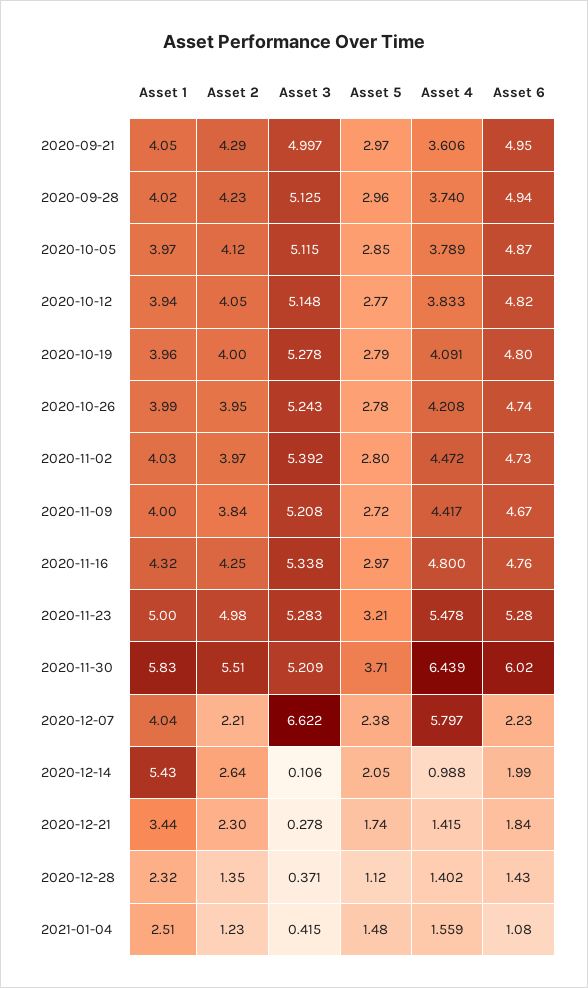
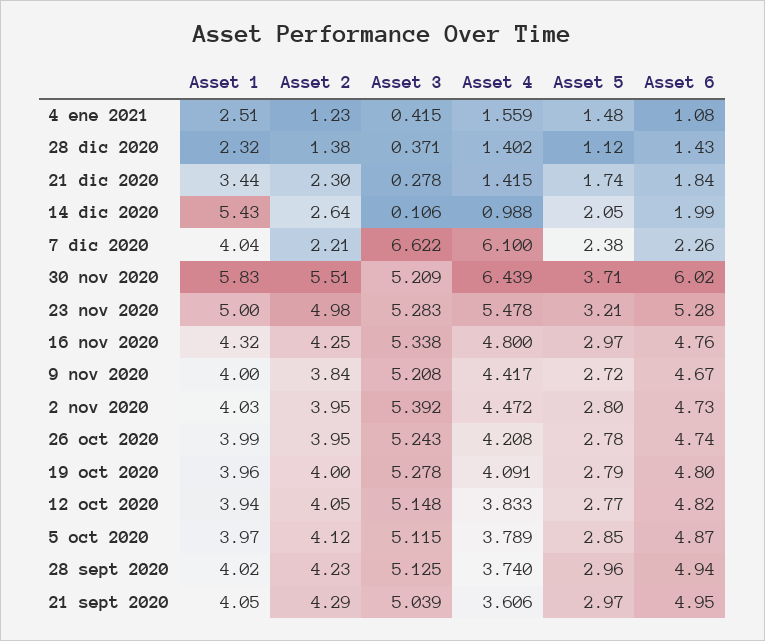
  {
    "Asset 1": {
      "2020-09-21": 4.05,
      "2020-09-28": 4.02,
      "2020-10-05": 3.97,
      "2020-10-12": 3.94,
      "2020-10-19": 3.96,
      "2020-10-26": 3.99,
      "2020-11-02": 4.03,
      "2020-11-09": 4,
      "2020-11-16": 4.32,
      "2020-11-23": 5,
      "2020-11-30": 5.83,
      "2020-12-07": 4.04,
      "2020-12-14": 5.43,
      "2020-12-21": 3.44,
      "2020-12-28": 2.32,
      "2021-01-04": 2.51
    },
    "Asset 2": {
      "2020-09-21": 4.29,
      "2020-09-28": 4.23,
      "2020-10-05": 4.12,
      "2020-10-12": 4.05,
      "2020-10-19": 4,
      "2020-10-26": 3.95,
-     "2020-11-02": 3.97,
+     "2020-11-02": 3.95,
      "2020-11-09": 3.84,
      "2020-11-16": 4.25,
      "2020-11-23": 4.98,
      "2020-11-30": 5.51,
      "2020-12-07": 2.21,
      "2020-12-14": 2.64,
      "2020-12-21": 2.3,
-     "2020-12-28": 1.35,
+     "2020-12-28": 1.38,
      "2021-01-04": 1.23
    },
    "Asset 3": {
-     "2020-09-21": 4.997,
+     "2020-09-21": 5.039,
      "2020-09-28": 5.125,
      "2020-10-05": 5.115,
      "2020-10-12": 5.148,
      "2020-10-19": 5.278,
      "2020-10-26": 5.243,
      "2020-11-02": 5.392,
      "2020-11-09": 5.208,
      "2020-11-16": 5.338,
      "2020-11-23": 5.283,
      "2020-11-30": 5.209,
      "2020-12-07": 6.622,
      "2020-12-14": 0.106,
      "2020-12-21": 0.278,
      "2020-12-28": 0.371,
      "2021-01-04": 0.415
    },
    "Asset 5": {
      "2020-09-21": 2.97,
      "2020-09-28": 2.96,
      "2020-10-05": 2.85,
      "2020-10-12": 2.77,
      "2020-10-19": 2.79,
      "2020-10-26": 2.78,
      "2020-11-02": 2.8,
      "2020-11-09": 2.72,
      "2020-11-16": 2.97,
      "2020-11-23": 3.21,
      "2020-11-30": 3.71,
      "2020-12-07": 2.38,
      "2020-12-14": 2.05,
      "2020-12-21": 1.74,
      "2020-12-28": 1.12,
      "2021-01-04": 1.48
    },
    "Asset 4": {
      "2020-09-21": 3.606,
      "2020-09-28": 3.74,
      "2020-10-05": 3.789,
      "2020-10-12": 3.833,
      "2020-10-19": 4.091,
      "2020-10-26": 4.208,
      "2020-11-02": 4.472,
      "2020-11-09": 4.417,
      "2020-11-16": 4.8,
      "2020-11-23": 5.478,
      "2020-11-30": 6.439,
-     "2020-12-07": 5.797,
+     "2020-12-07": 6.1,
      "2020-12-14": 0.988,
      "2020-12-21": 1.415,
      "2020-12-28": 1.402,
      "2021-01-04": 1.559
    },
    "Asset 6": {
      "2020-09-21": 4.95,
      "2020-09-28": 4.94,
      "2020-10-05": 4.87,
      "2020-10-12": 4.82,
      "2020-10-19": 4.8,
      "2020-10-26": 4.74,
      "2020-11-02": 4.73,
      "2020-11-09": 4.67,
      "2020-11-16": 4.76,
      "2020-11-23": 5.28,
      "2020-11-30": 6.02,
-     "2020-12-07": 2.23,
+     "2020-12-07": 2.26,
      "2020-12-14": 1.99,
      "2020-12-21": 1.84,
      "2020-12-28": 1.43,
      "2021-01-04": 1.08
    }
  }

